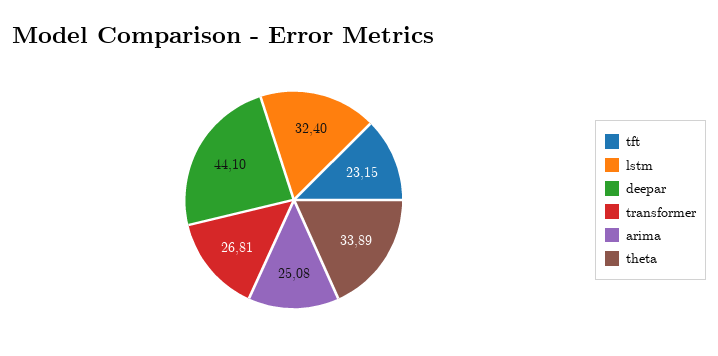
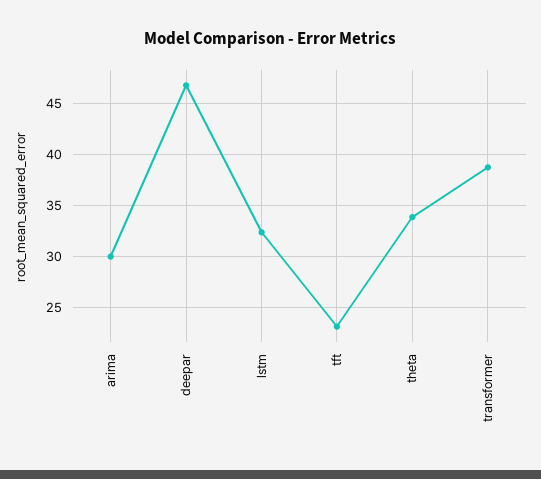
  {
    "tft": 23.15,
    "lstm": 32.4,
-   "deepar": 44.1,
+   "deepar": 47,
-   "transformer": 26.81,
+   "transformer": 39,
-   "arima": 25.08,
+   "arima": 30,
    "theta": 33.89
  }

